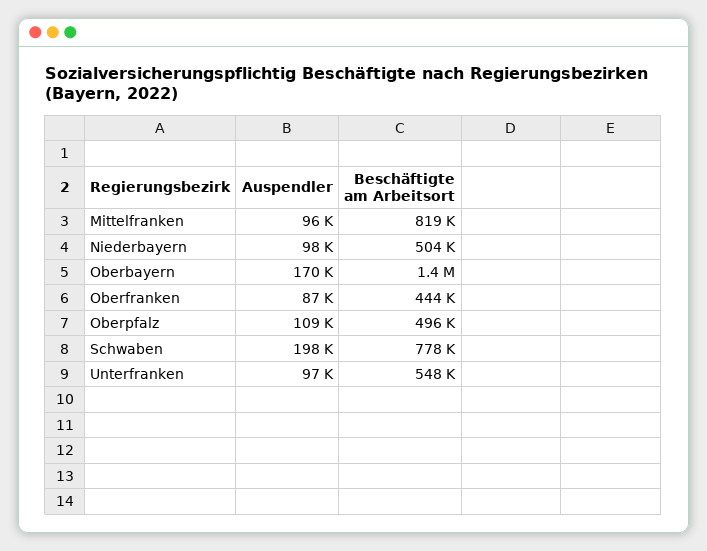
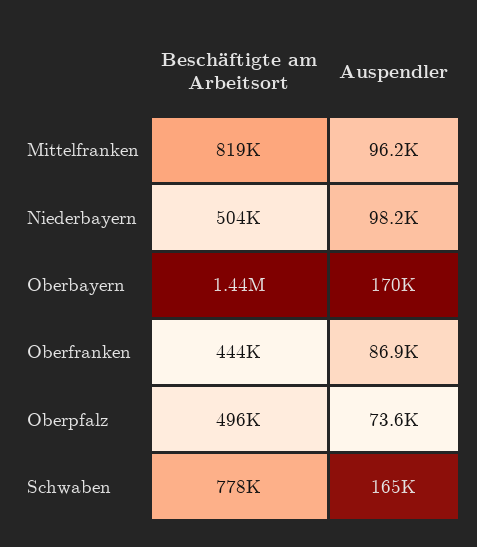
  {
    "Auspendler": {
      "Mittelfranken": 96200,
      "Niederbayern": 98200,
      "Oberbayern": 170000,
      "Oberfranken": 86900,
-     "Oberpfalz": 109000,
+     "Oberpfalz": 73600,
-     "Schwaben": 198000,
+     "Schwaben": 165000
-     "Unterfranken": 97000
    },
    "Beschäftigte am Arbeitsort": {
      "Mittelfranken": 819000,
      "Niederbayern": 504000,
      "Oberbayern": 1440000,
      "Oberfranken": 444000,
      "Oberpfalz": 496000,
-     "Schwaben": 778000,
+     "Schwaben": 778000
-     "Unterfranken": 548000
    }
  }

